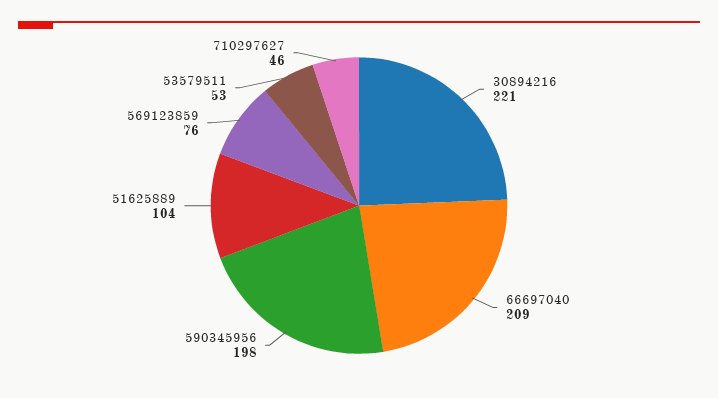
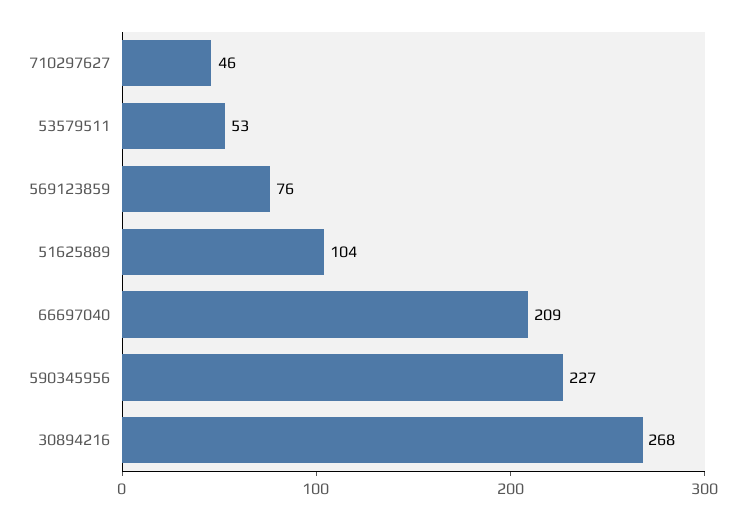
  {
-   "30894216": 221,
+   "30894216": 268,
    "66697040": 209,
-   "590345956": 198,
+   "590345956": 227,
    "51625889": 104,
    "569123859": 76,
    "53579511": 53,
    "710297627": 46
  }

